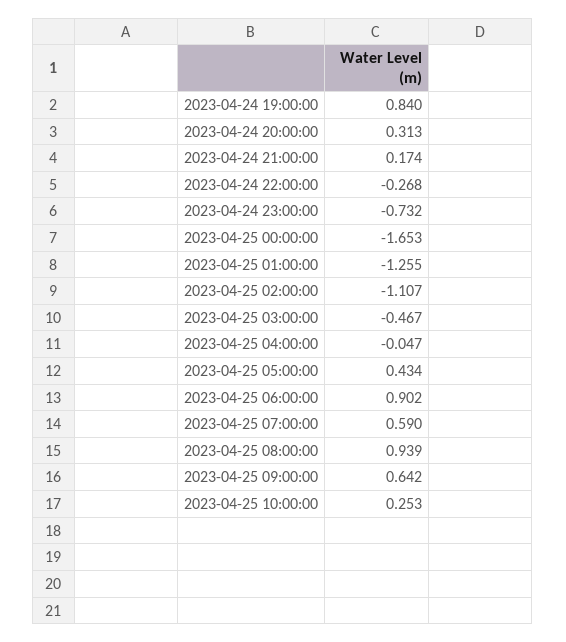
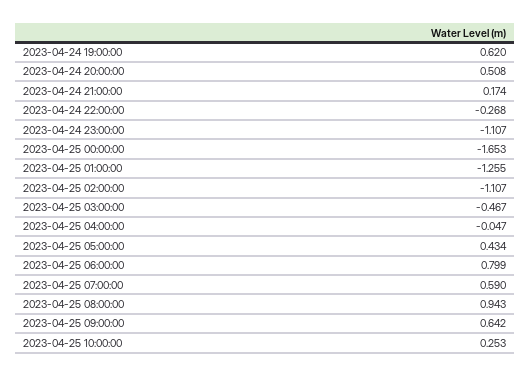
  {
-   "2023-04-24 19:00:00": 0.84,
+   "2023-04-24 19:00:00": 0.62,
-   "2023-04-24 20:00:00": 0.313,
+   "2023-04-24 20:00:00": 0.508,
    "2023-04-24 21:00:00": 0.174,
    "2023-04-24 22:00:00": -0.268,
-   "2023-04-24 23:00:00": -0.732,
+   "2023-04-24 23:00:00": -1.107,
    "2023-04-25 00:00:00": -1.653,
    "2023-04-25 01:00:00": -1.255,
    "2023-04-25 02:00:00": -1.107,
    "2023-04-25 03:00:00": -0.467,
    "2023-04-25 04:00:00": -0.047,
    "2023-04-25 05:00:00": 0.434,
-   "2023-04-25 06:00:00": 0.902,
+   "2023-04-25 06:00:00": 0.799,
    "2023-04-25 07:00:00": 0.59,
-   "2023-04-25 08:00:00": 0.939,
+   "2023-04-25 08:00:00": 0.943,
    "2023-04-25 09:00:00": 0.642,
    "2023-04-25 10:00:00": 0.253
  }

